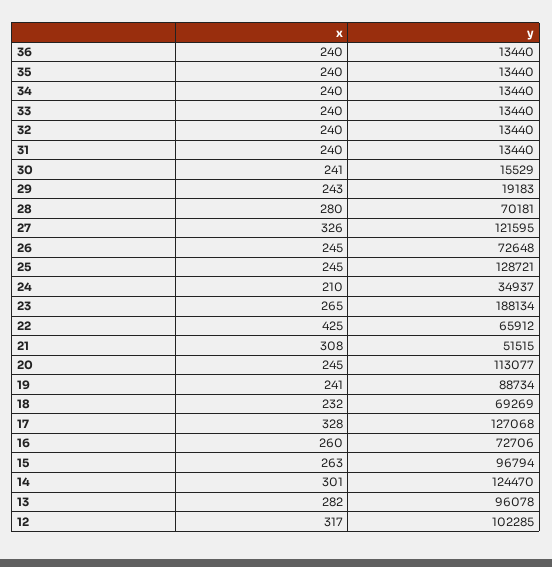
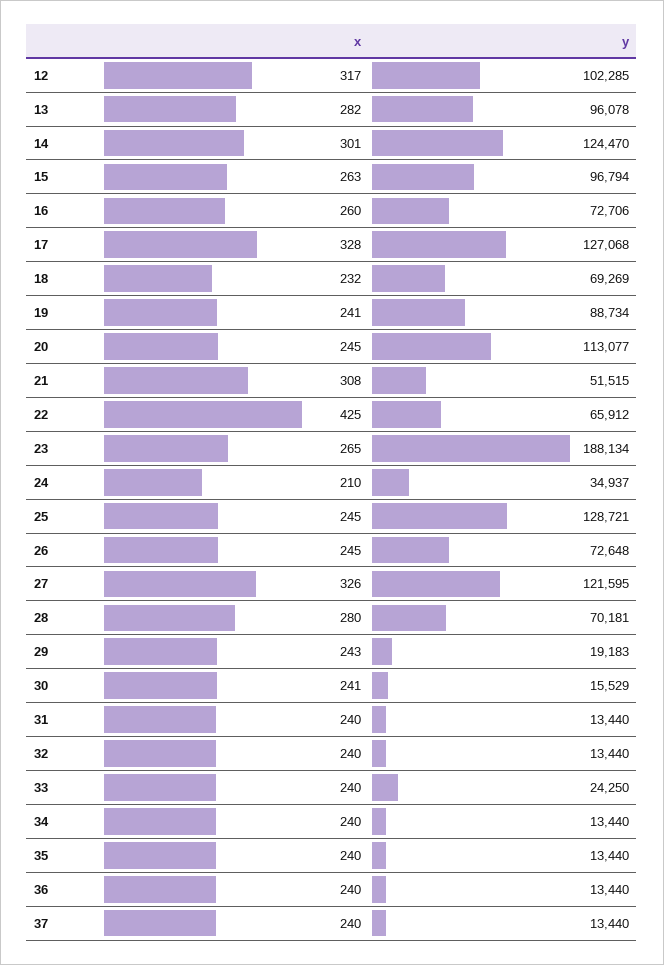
  {
    "x": {
      "36": 240,
      "35": 240,
      "34": 240,
      "33": 240,
      "32": 240,
      "31": 240,
      "30": 241,
      "29": 243,
      "28": 280,
      "27": 326,
      "26": 245,
      "25": 245,
      "24": 210,
      "23": 265,
      "22": 425,
      "21": 308,
      "20": 245,
      "19": 241,
      "18": 232,
      "17": 328,
      "16": 260,
      "15": 263,
      "14": 301,
      "13": 282,
-     "12": 317
+     "12": 317,
+     "37": 240
    },
    "y": {
      "36": 13440,
      "35": 13440,
      "34": 13440,
-     "33": 13440,
+     "33": 24250,
      "32": 13440,
      "31": 13440,
      "30": 15529,
      "29": 19183,
      "28": 70181,
      "27": 121595,
      "26": 72648,
      "25": 128721,
      "24": 34937,
      "23": 188134,
      "22": 65912,
      "21": 51515,
      "20": 113077,
      "19": 88734,
      "18": 69269,
      "17": 127068,
      "16": 72706,
      "15": 96794,
      "14": 124470,
      "13": 96078,
-     "12": 102285
+     "12": 102285,
+     "37": 13440
    }
  }

